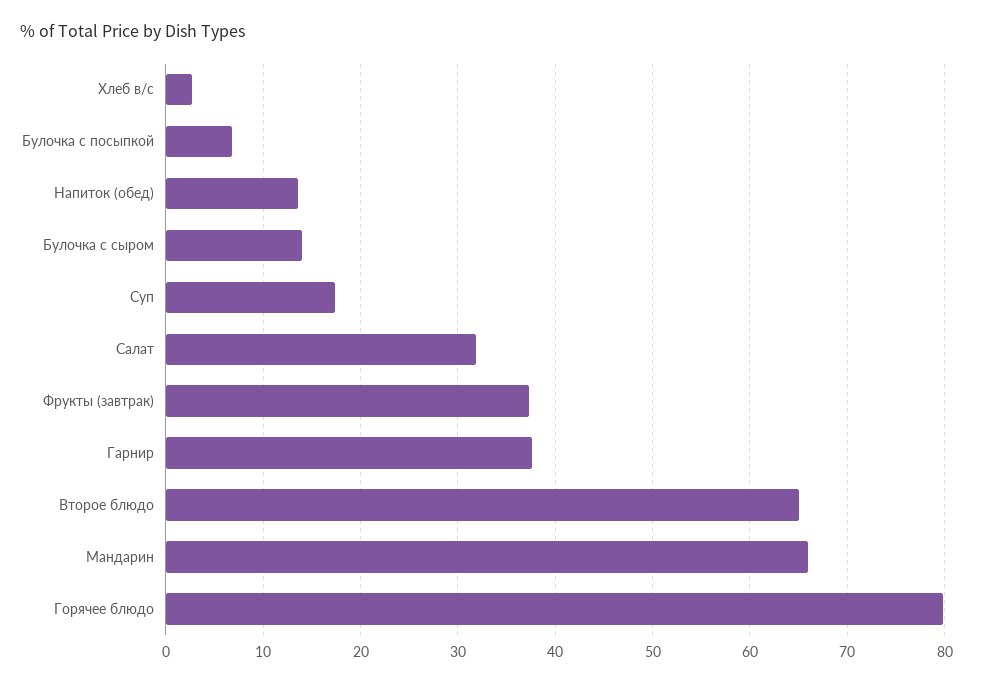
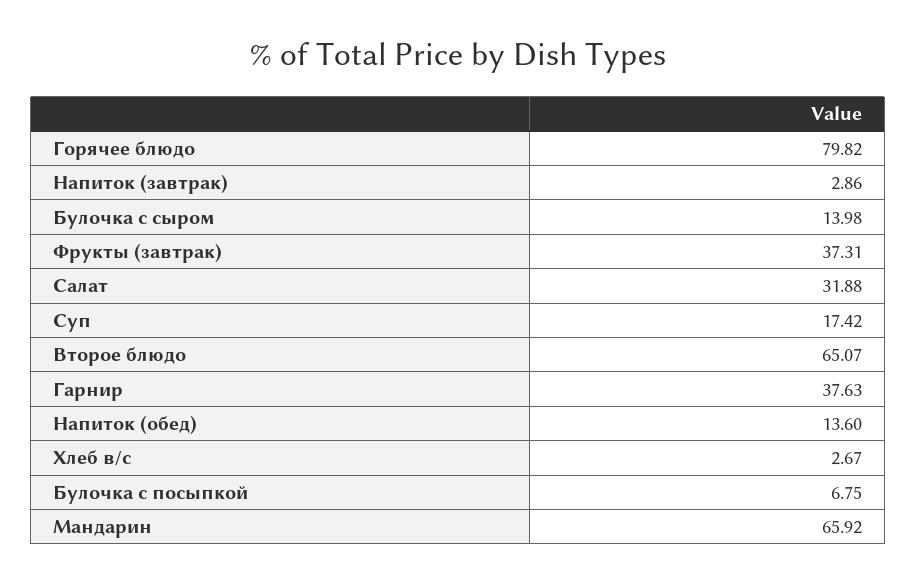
  {
    "Хлеб в/с": 2.67,
    "Булочка с посыпкой": 6.75,
    "Напиток (обед)": 13.6,
    "Булочка с сыром": 13.98,
    "Суп": 17.42,
    "Салат": 31.88,
    "Фрукты (завтрак)": 37.31,
    "Гарнир": 37.63,
    "Второе блюдо": 65.07,
    "Мандарин": 65.92,
-   "Горячее блюдо": 79.82
+   "Горячее блюдо": 79.82,
+   "Напиток (завтрак)": 2.86
  }

